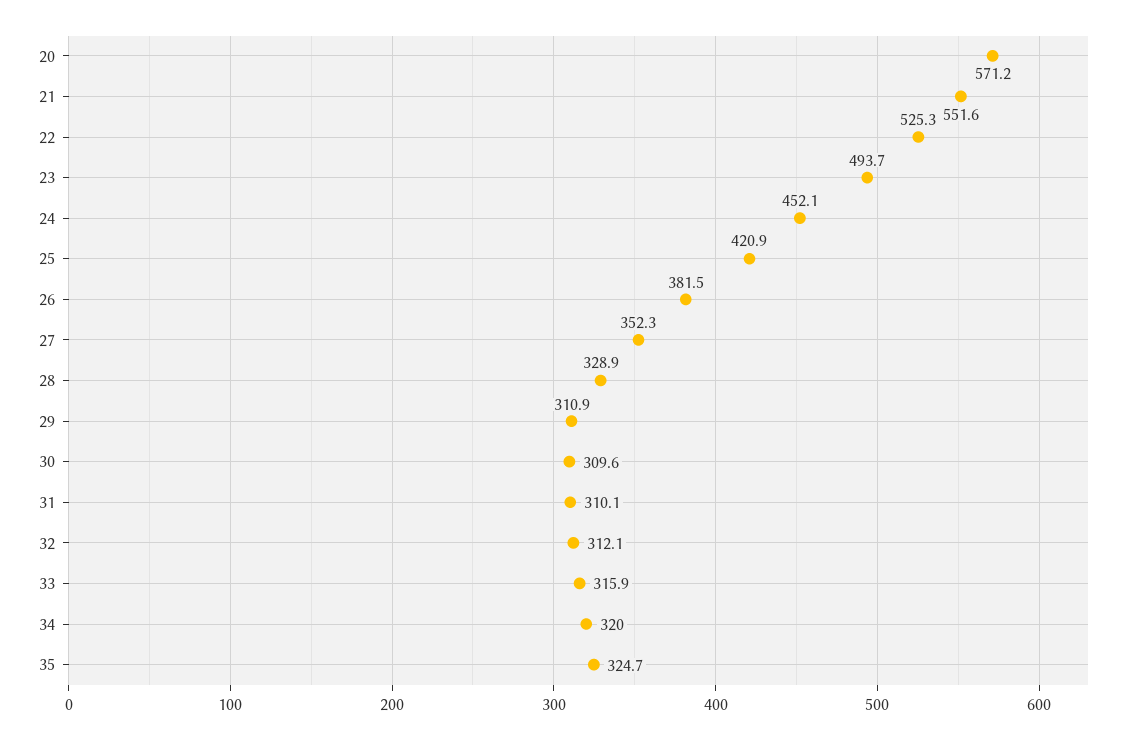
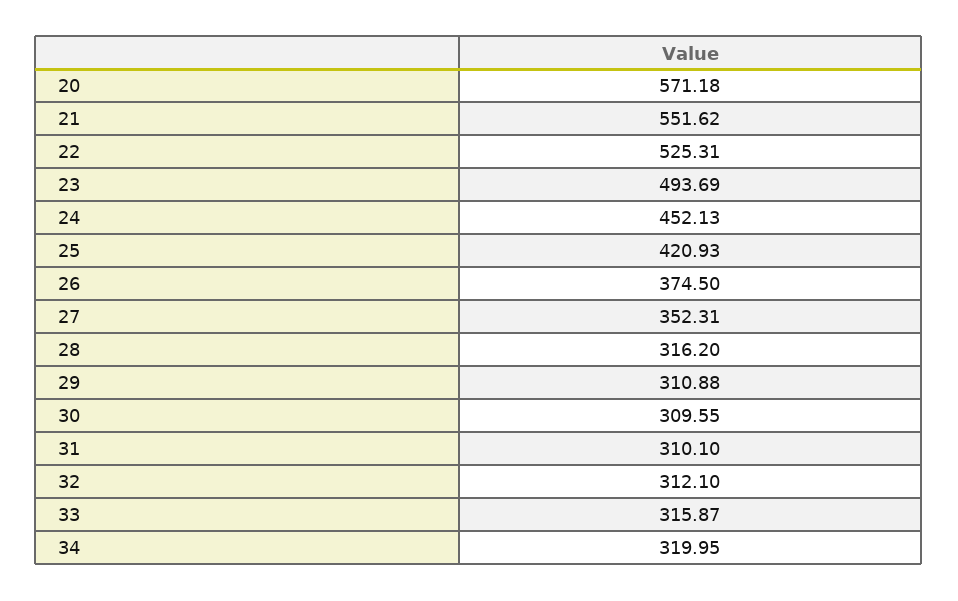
  {
    "20": 571.18,
    "21": 551.62,
    "22": 525.31,
    "23": 493.69,
    "24": 452.13,
    "25": 420.93,
-   "26": 381.5,
+   "26": 374.5,
    "27": 352.31,
-   "28": 328.9,
+   "28": 316.2,
    "29": 310.88,
    "30": 309.55,
    "31": 310.1,
    "32": 312.1,
    "33": 315.87,
-   "34": 319.95,
+   "34": 319.95
-   "35": 324.7
  }

